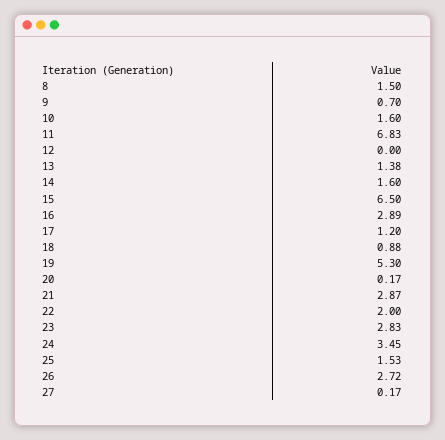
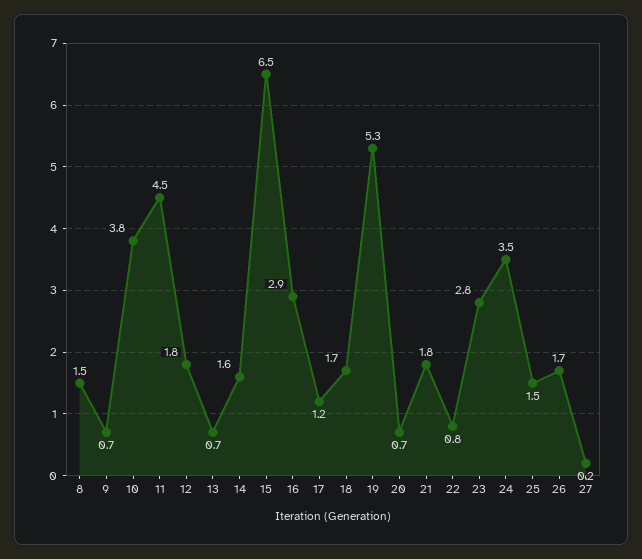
  {
    "8": 1.5,
    "9": 0.7,
-   "10": 1.6,
+   "10": 3.8,
-   "11": 6.83,
+   "11": 4.5,
-   "12": 0,
+   "12": 1.8,
-   "13": 1.38,
+   "13": 0.7,
    "14": 1.6,
    "15": 6.5,
    "16": 2.89,
    "17": 1.2,
-   "18": 0.88,
+   "18": 1.7,
    "19": 5.3,
-   "20": 0.17,
+   "20": 0.7,
-   "21": 2.87,
+   "21": 1.8,
-   "22": 2,
+   "22": 0.8,
    "23": 2.83,
    "24": 3.45,
    "25": 1.53,
-   "26": 2.72,
+   "26": 1.7,
    "27": 0.17
  }

